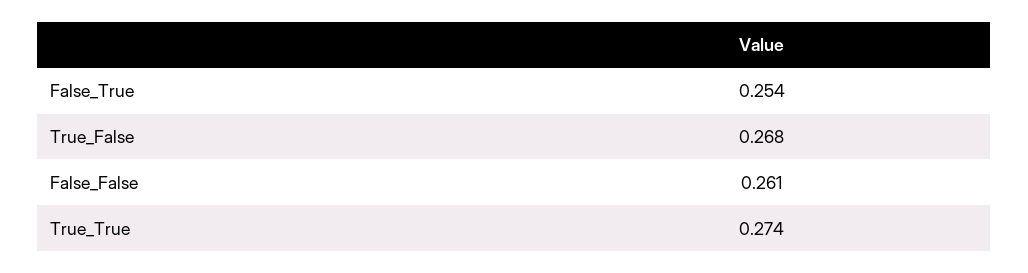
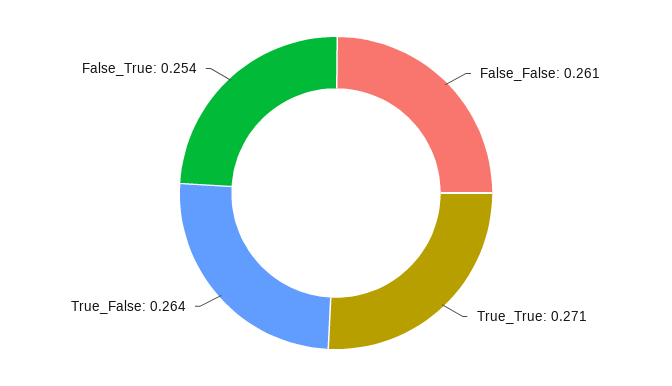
  {
    "False_True": 0.254,
-   "True_False": 0.268,
+   "True_False": 0.264,
    "False_False": 0.261,
-   "True_True": 0.274
+   "True_True": 0.271
  }

